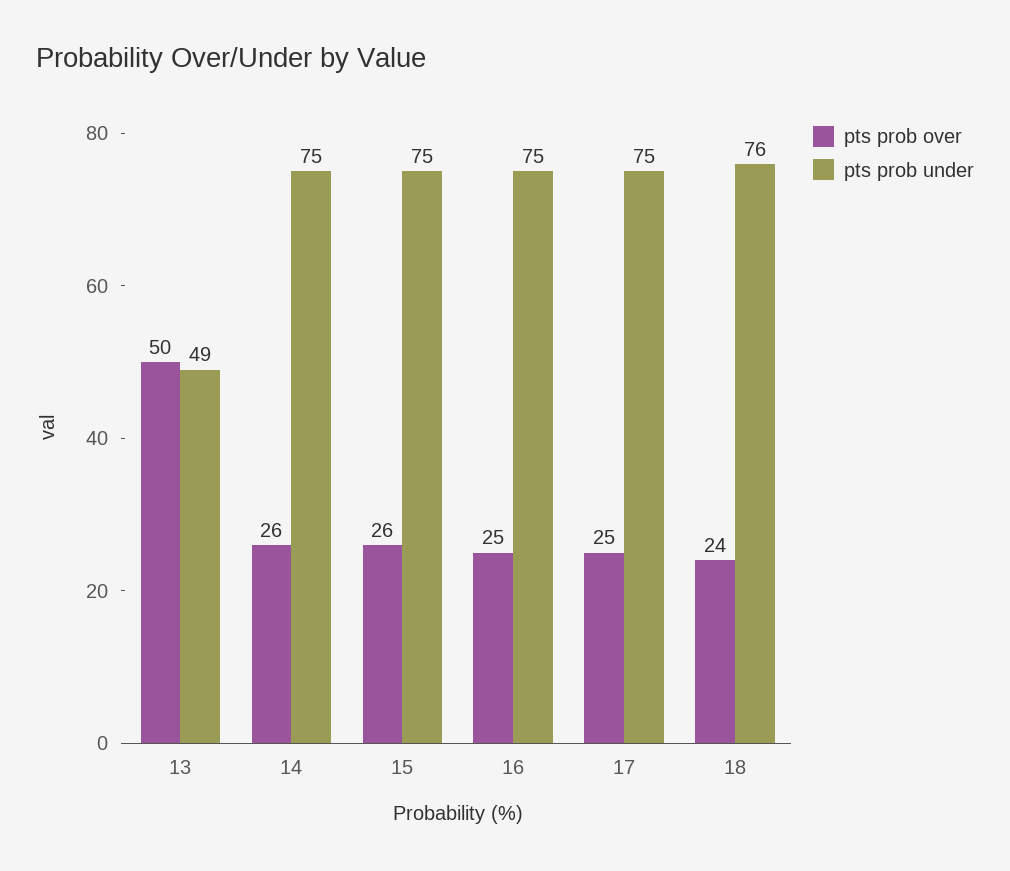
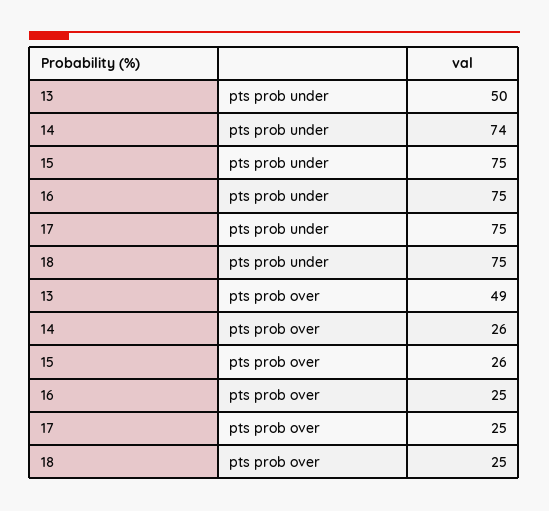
  {
    "pts prob over": {
-     "13": 50,
+     "13": 49,
      "14": 26,
      "15": 26,
      "16": 25,
      "17": 25,
-     "18": 24
+     "18": 25
    },
    "pts prob under": {
-     "13": 49,
+     "13": 50,
-     "14": 75,
+     "14": 74,
      "15": 75,
      "16": 75,
      "17": 75,
-     "18": 76
+     "18": 75
    }
  }

